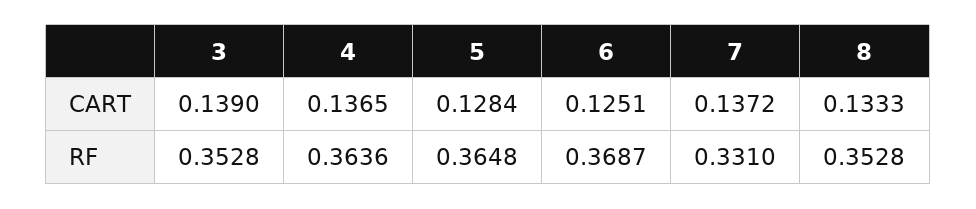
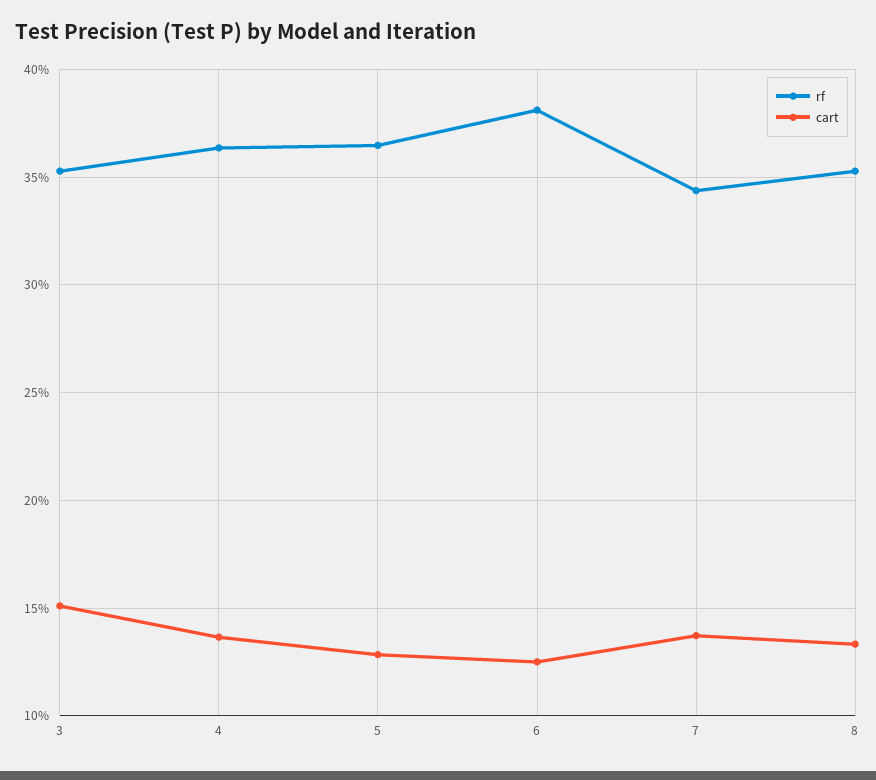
  {
    "CART": {
-     "3": 0.139,
+     "3": 0.15,
      "4": 0.1365,
      "5": 0.1284,
      "6": 0.1251,
      "7": 0.1372,
      "8": 0.1333
    },
    "RF": {
      "3": 0.3528,
      "4": 0.3636,
      "5": 0.3648,
-     "6": 0.3687,
+     "6": 0.38,
-     "7": 0.331,
+     "7": 0.345,
      "8": 0.3528
    }
  }

